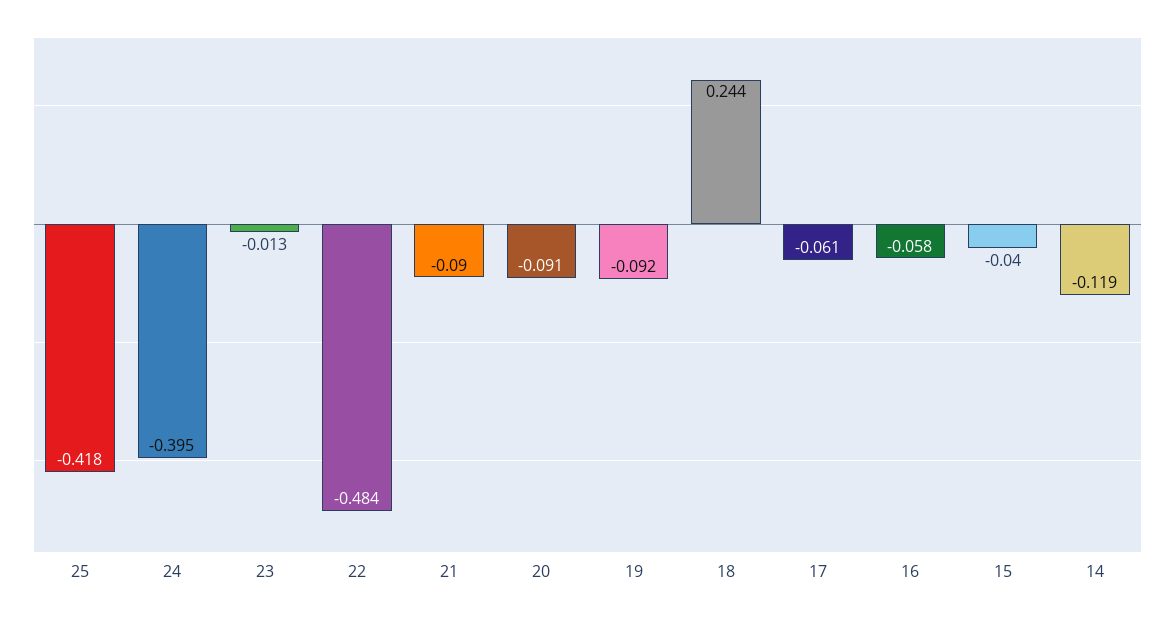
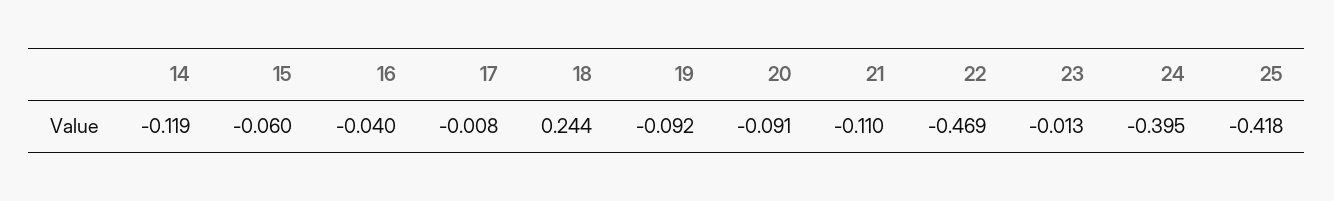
  {
    "25": -0.418,
    "24": -0.395,
    "23": -0.013,
-   "22": -0.484,
+   "22": -0.469,
-   "21": -0.09,
+   "21": -0.11,
    "20": -0.091,
    "19": -0.092,
    "18": 0.244,
-   "17": -0.061,
+   "17": -0.008,
-   "16": -0.058,
+   "16": -0.04,
-   "15": -0.04,
+   "15": -0.06,
    "14": -0.119
  }

